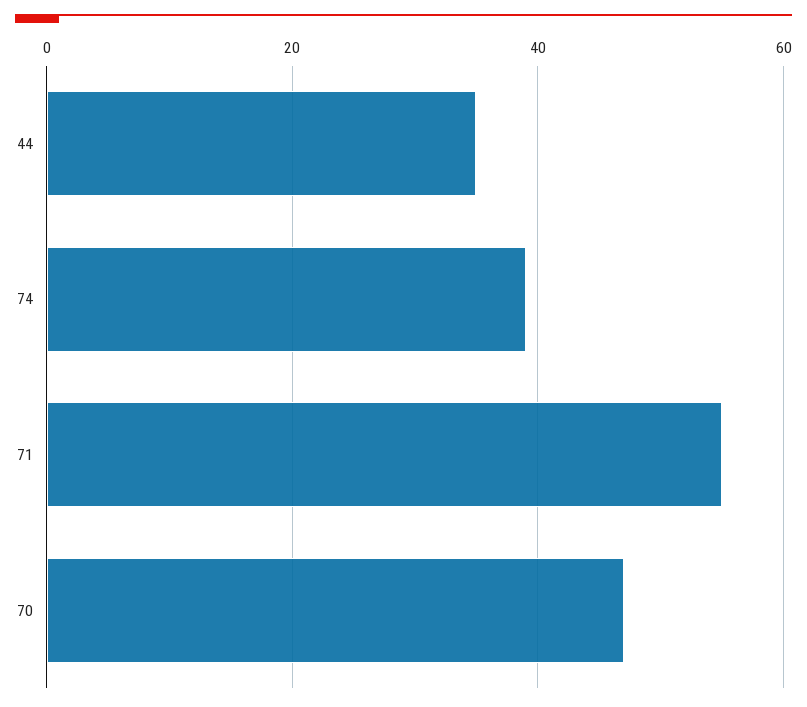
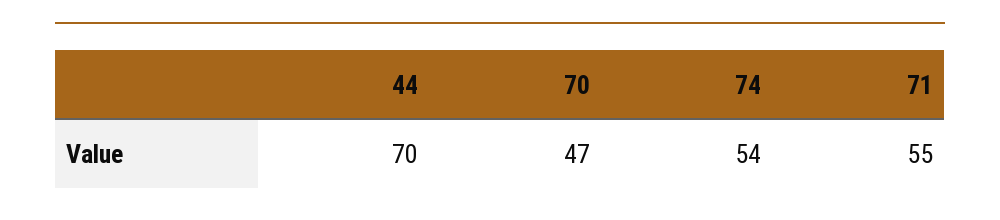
  {
-   "44": 35,
+   "44": 70,
-   "74": 40,
+   "74": 54,
    "71": 55,
    "70": 47
  }

